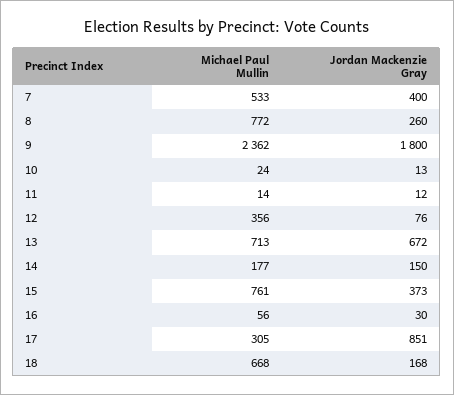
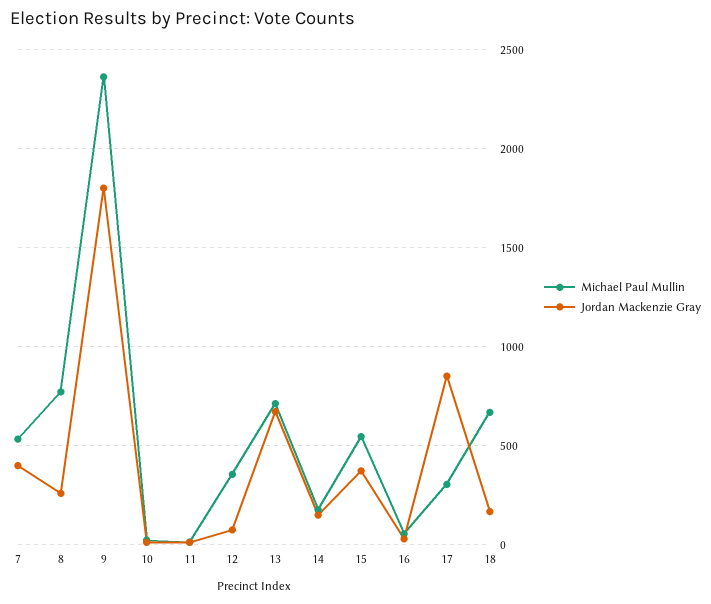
  {
    "Michael Paul Mullin": {
      "7": 533,
      "8": 772,
      "9": 2362,
      "10": 24,
      "11": 14,
      "12": 356,
      "13": 713,
      "14": 177,
-     "15": 761,
+     "15": 550,
      "16": 56,
      "17": 305,
      "18": 668
    },
    "Jordan Mackenzie Gray": {
      "7": 400,
      "8": 260,
      "9": 1800,
      "10": 13,
      "11": 12,
      "12": 76,
      "13": 672,
      "14": 150,
      "15": 373,
      "16": 30,
      "17": 851,
      "18": 168
    }
  }

